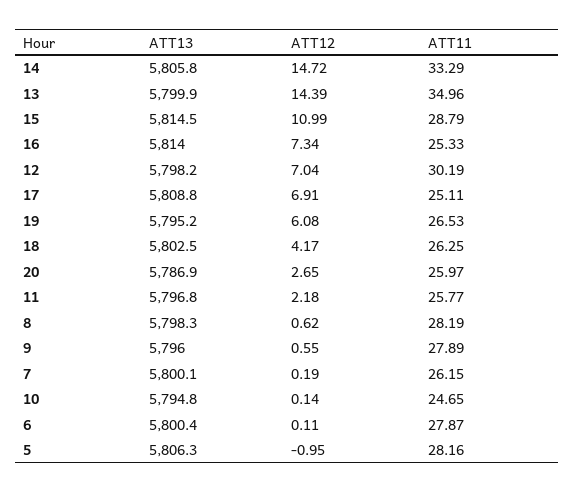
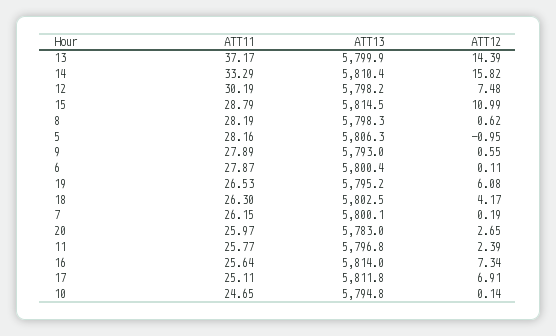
  {
    "ATT13": {
-     "14": 5805.8,
+     "14": 5810.4,
      "13": 5799.9,
      "15": 5814.5,
      "16": 5814,
      "12": 5798.2,
-     "17": 5808.8,
+     "17": 5811.8,
      "19": 5795.2,
      "18": 5802.5,
-     "20": 5786.9,
+     "20": 5783,
      "11": 5796.8,
      "8": 5798.3,
-     "9": 5796,
+     "9": 5793,
      "7": 5800.1,
      "10": 5794.8,
      "6": 5800.4,
      "5": 5806.3
    },
    "ATT12": {
-     "14": 14.72,
+     "14": 15.82,
      "13": 14.39,
      "15": 10.99,
      "16": 7.34,
-     "12": 7.04,
+     "12": 7.48,
      "17": 6.91,
      "19": 6.08,
      "18": 4.17,
      "20": 2.65,
-     "11": 2.18,
+     "11": 2.39,
      "8": 0.62,
      "9": 0.55,
      "7": 0.19,
      "10": 0.14,
      "6": 0.11,
      "5": -0.95
    },
    "ATT11": {
      "14": 33.29,
-     "13": 34.96,
+     "13": 37.17,
      "15": 28.79,
-     "16": 25.33,
+     "16": 25.64,
      "12": 30.19,
      "17": 25.11,
      "19": 26.53,
-     "18": 26.25,
+     "18": 26.3,
      "20": 25.97,
      "11": 25.77,
      "8": 28.19,
      "9": 27.89,
      "7": 26.15,
      "10": 24.65,
      "6": 27.87,
      "5": 28.16
    }
  }

